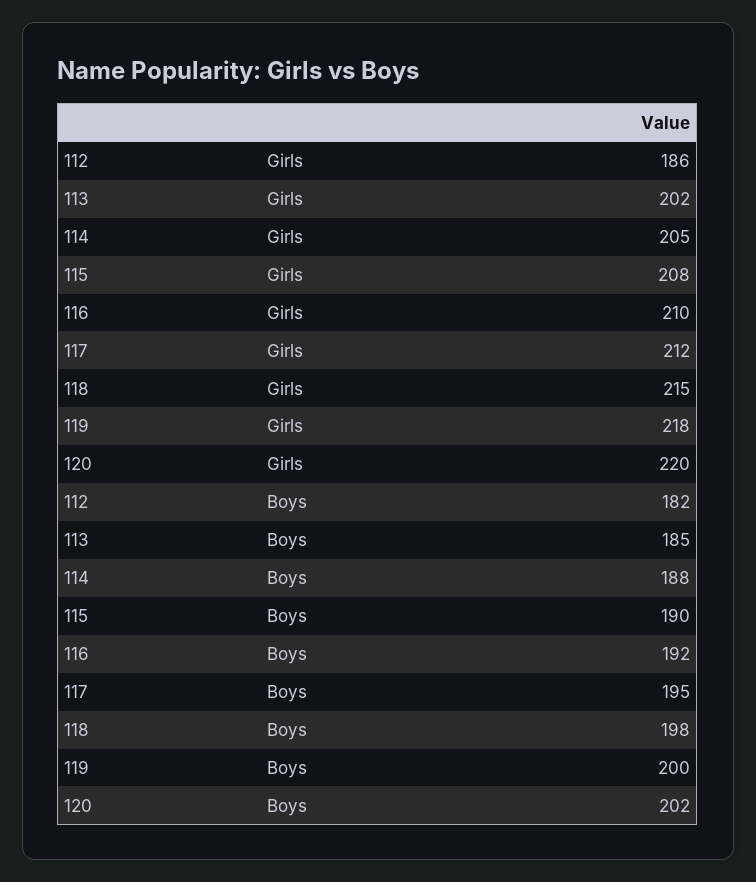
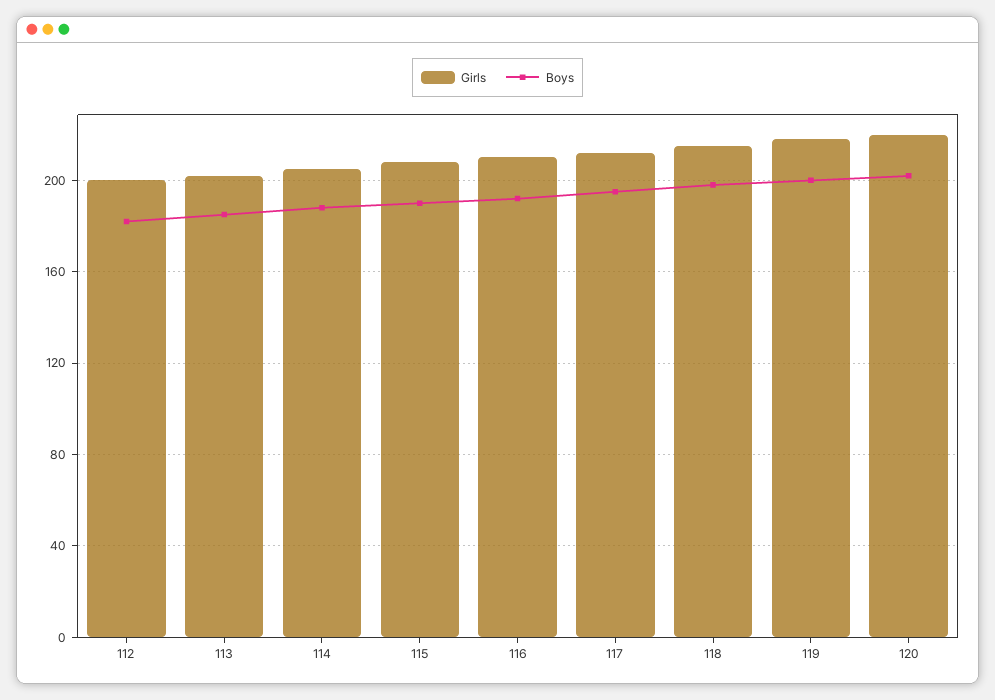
  {
    "Girls": {
-     "112": 186,
+     "112": 200,
      "113": 202,
      "114": 205,
      "115": 208,
      "116": 210,
      "117": 212,
      "118": 215,
      "119": 218,
      "120": 220
    },
    "Boys": {
      "112": 182,
      "113": 185,
      "114": 188,
      "115": 190,
      "116": 192,
      "117": 195,
      "118": 198,
      "119": 200,
      "120": 202
    }
  }

